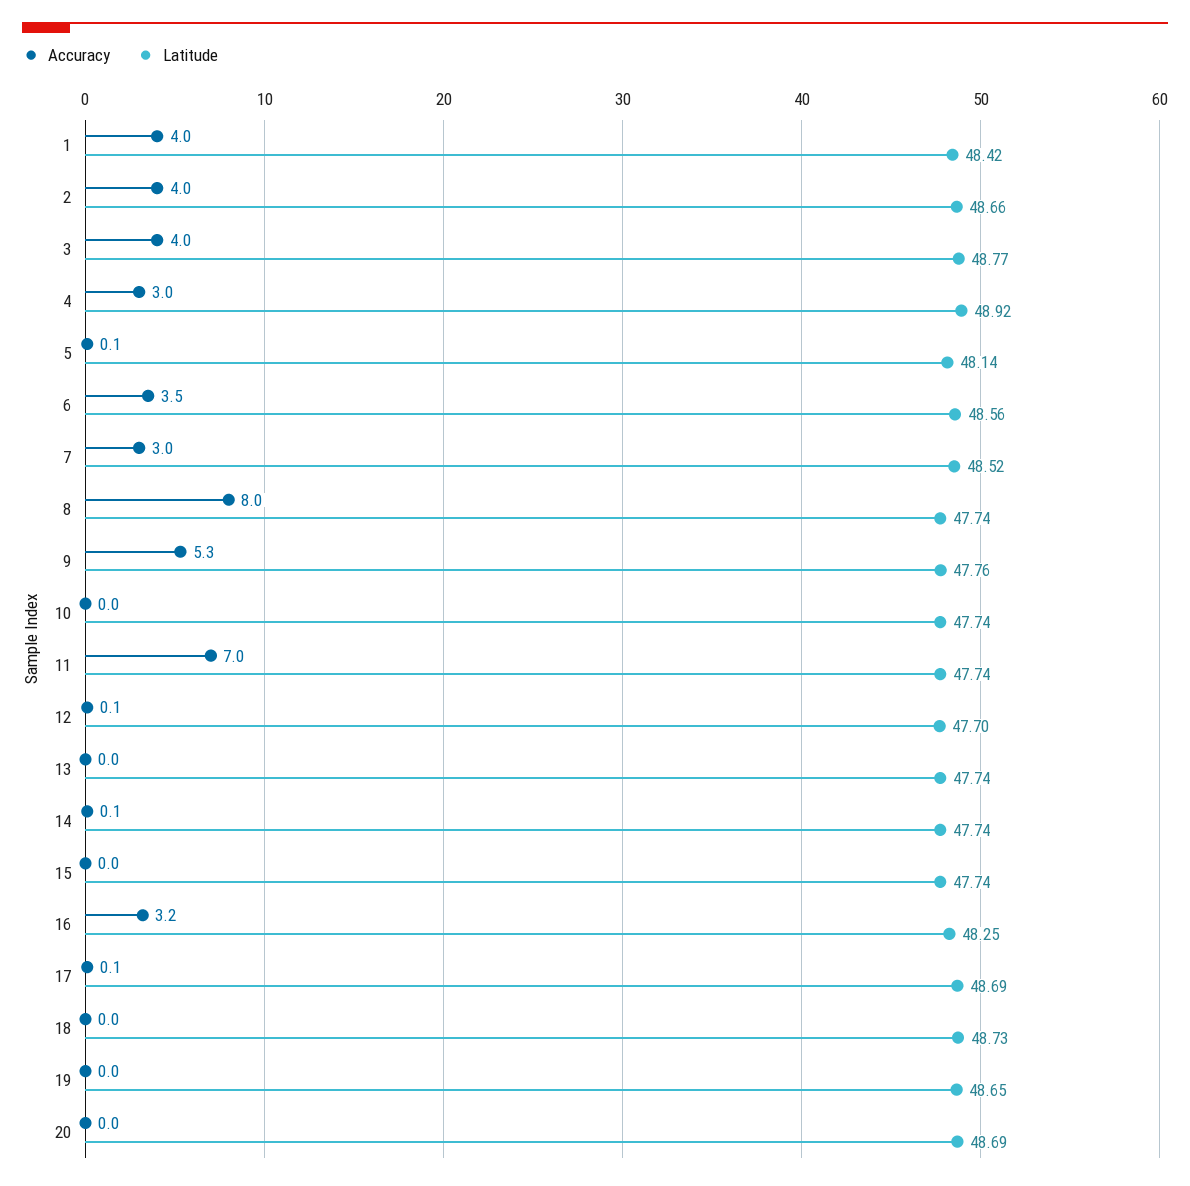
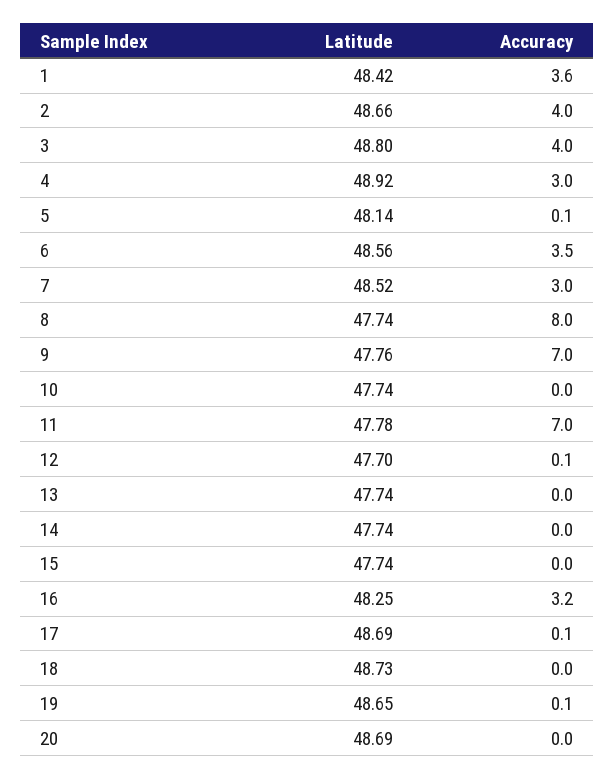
  {
    "Accuracy": {
-     "1": 4,
+     "1": 3.6,
      "2": 4,
      "3": 4,
      "4": 3,
      "5": 0.1,
      "6": 3.5,
      "7": 3,
      "8": 8,
-     "9": 5.3,
+     "9": 7,
      "10": 0,
      "11": 7,
      "12": 0.1,
      "13": 0,
-     "14": 0.1,
+     "14": 0,
      "15": 0,
      "16": 3.2,
      "17": 0.1,
      "18": 0,
-     "19": 0,
+     "19": 0.1,
      "20": 0
    },
    "Latitude": {
      "1": 48.42,
      "2": 48.66,
-     "3": 48.77,
+     "3": 48.8,
      "4": 48.92,
      "5": 48.14,
      "6": 48.56,
      "7": 48.52,
      "8": 47.74,
      "9": 47.76,
      "10": 47.74,
-     "11": 47.74,
+     "11": 47.78,
      "12": 47.7,
      "13": 47.74,
      "14": 47.74,
      "15": 47.74,
      "16": 48.25,
      "17": 48.69,
      "18": 48.73,
      "19": 48.65,
      "20": 48.69
    }
  }

